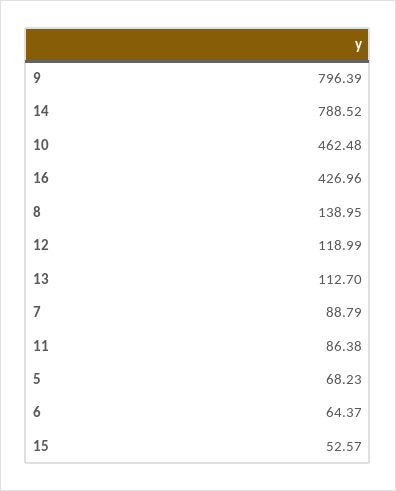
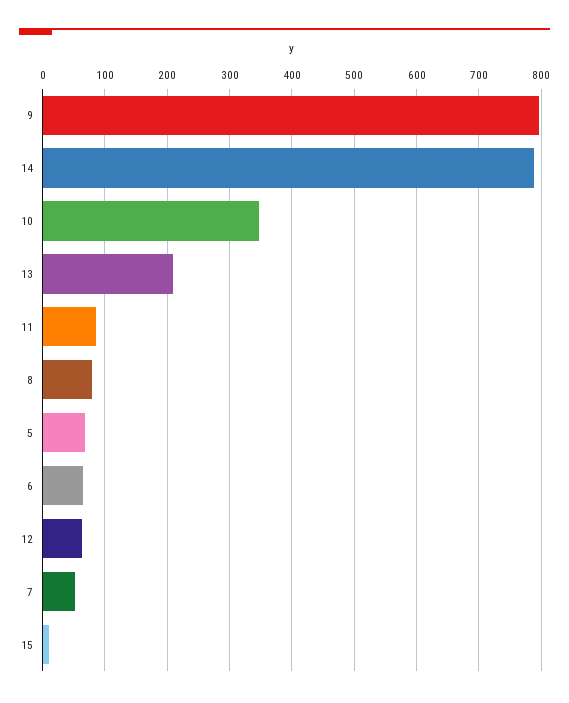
  {
    "9": 796.39,
    "14": 788.52,
-   "10": 462.48,
+   "10": 350,
-   "16": 426.96,
-   "8": 138.95,
+   "8": 80,
-   "12": 118.99,
+   "12": 60,
-   "13": 112.7,
+   "13": 210,
-   "7": 88.79,
+   "7": 50,
    "11": 86.38,
    "5": 68.23,
    "6": 64.37,
-   "15": 52.57
+   "15": 10
  }

